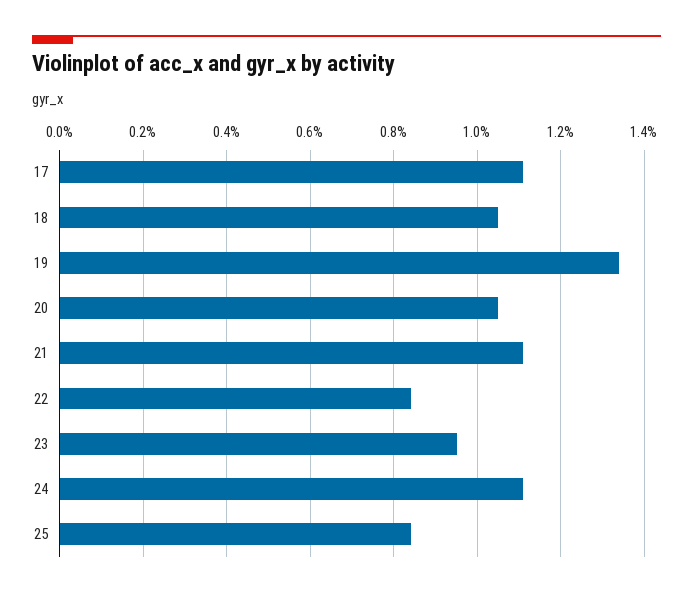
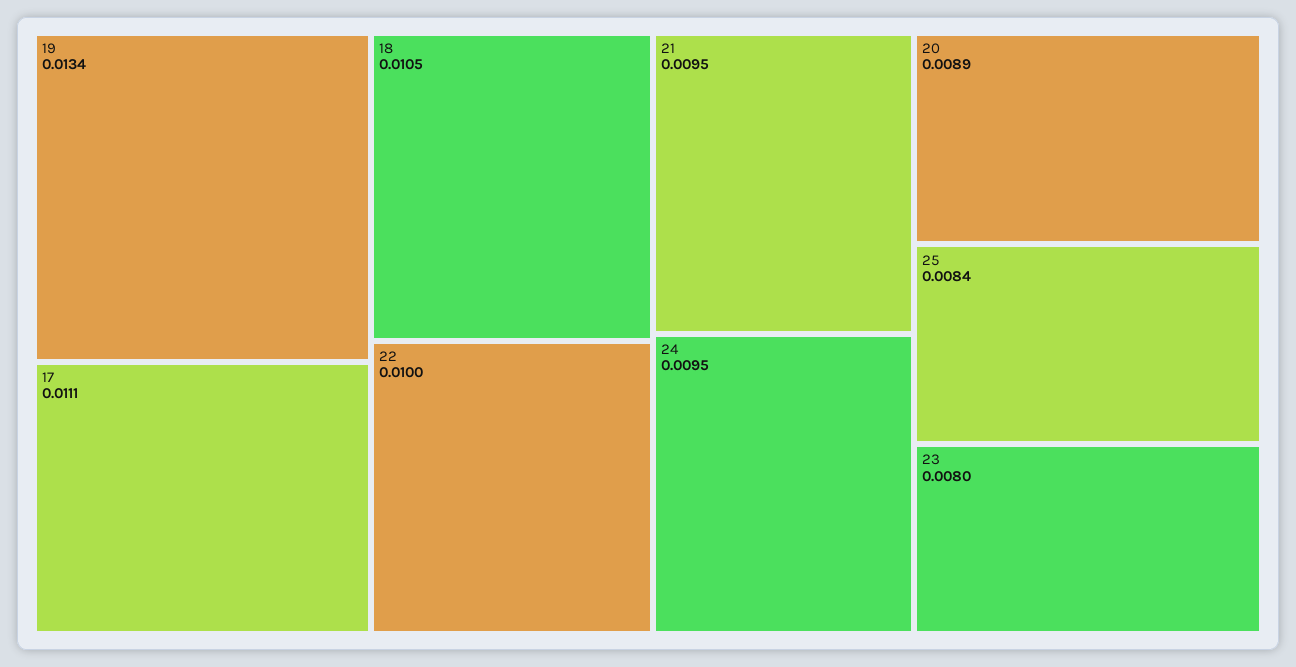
  {
    "17": 0.0111,
    "18": 0.0105,
    "19": 0.0134,
-   "20": 0.0105,
+   "20": 0.0089,
-   "21": 0.011,
+   "21": 0.0095,
-   "22": 0.0085,
+   "22": 0.01,
-   "23": 0.0095,
+   "23": 0.008,
-   "24": 0.011,
+   "24": 0.0095,
    "25": 0.0084
  }

